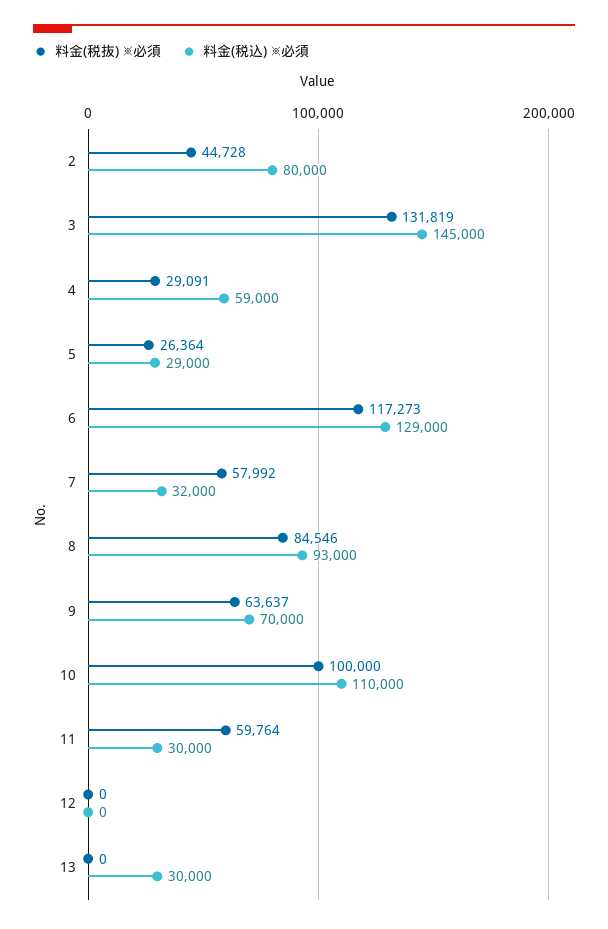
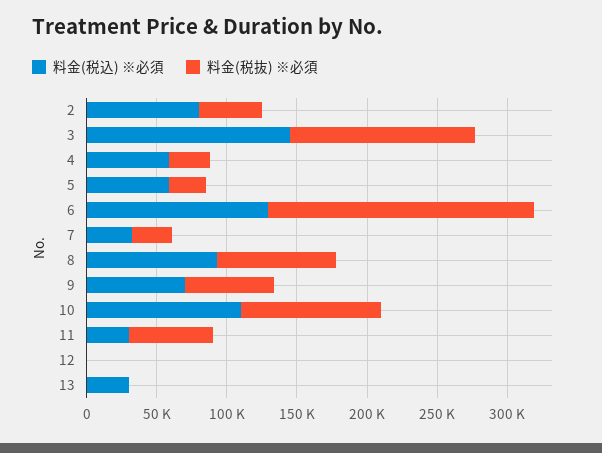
  {
    "料金(税抜) ※必須": {
      "2": 44728,
      "3": 131819,
      "4": 29091,
      "5": 26364,
-     "6": 117273,
+     "6": 190000,
-     "7": 57992,
+     "7": 30000,
      "8": 84546,
      "9": 63637,
      "10": 100000,
      "11": 59764,
      "12": 0,
      "13": 0
    },
    "料金(税込) ※必須": {
      "2": 80000,
      "3": 145000,
      "4": 59000,
-     "5": 29000,
+     "5": 60000,
      "6": 129000,
      "7": 32000,
      "8": 93000,
      "9": 70000,
      "10": 110000,
      "11": 30000,
      "12": 0,
      "13": 30000
    }
  }

